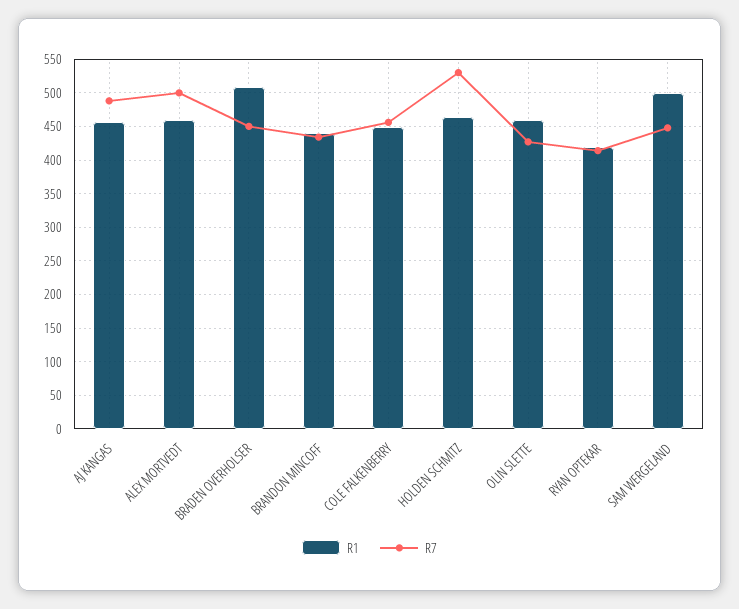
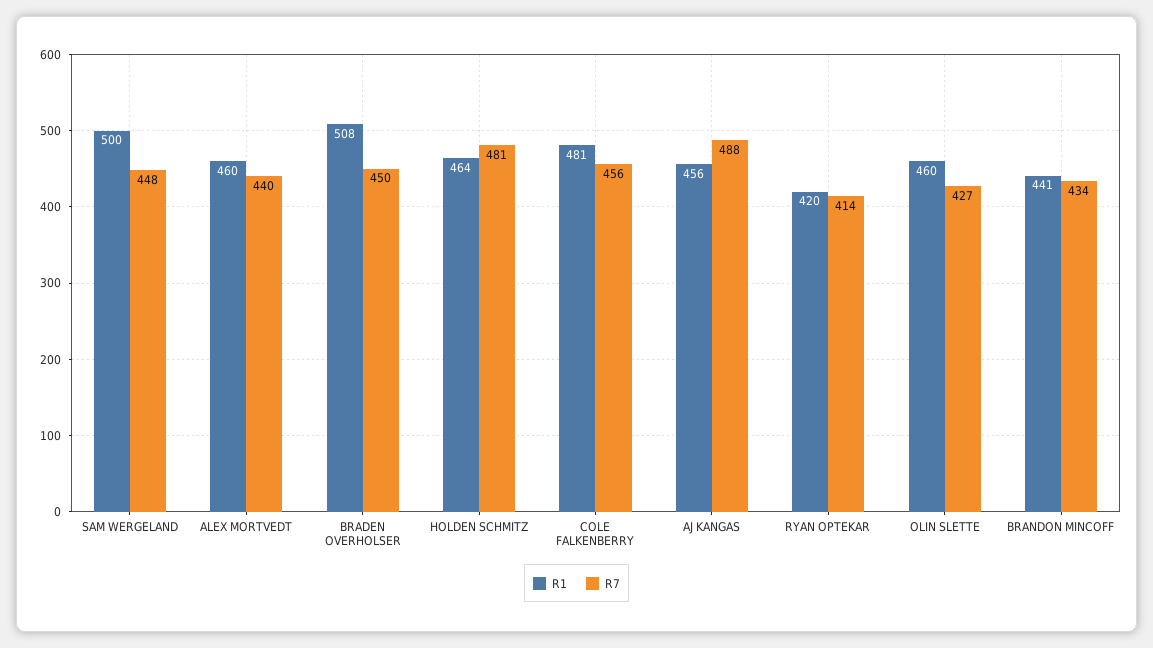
  {
    "R1": {
      "AJ KANGAS": 456,
      "ALEX MORTVEDT": 460,
      "BRADEN OVERHOLSER": 508,
      "BRANDON MINCOFF": 441,
-     "COLE FALKENBERRY": 450,
+     "COLE FALKENBERRY": 481,
      "HOLDEN SCHMITZ": 464,
      "OLIN SLETTE": 460,
      "RYAN OPTEKAR": 420,
      "SAM WERGELAND": 500
    },
    "R7": {
      "AJ KANGAS": 488,
-     "ALEX MORTVEDT": 500,
+     "ALEX MORTVEDT": 440,
      "BRADEN OVERHOLSER": 450,
      "BRANDON MINCOFF": 434,
      "COLE FALKENBERRY": 456,
-     "HOLDEN SCHMITZ": 530,
+     "HOLDEN SCHMITZ": 481,
      "OLIN SLETTE": 427,
      "RYAN OPTEKAR": 414,
      "SAM WERGELAND": 448
    }
  }

